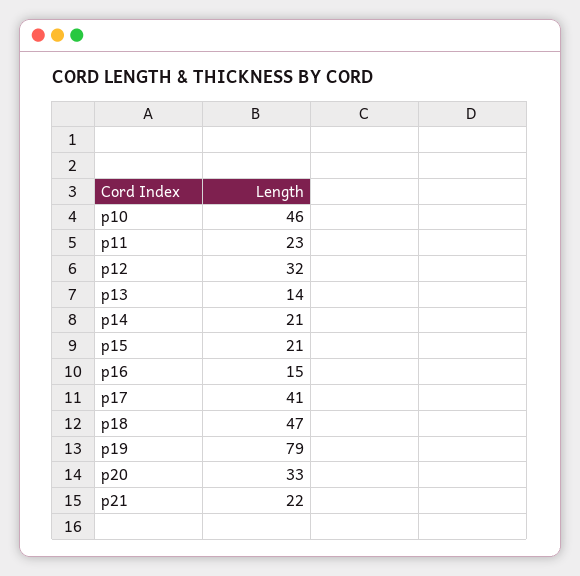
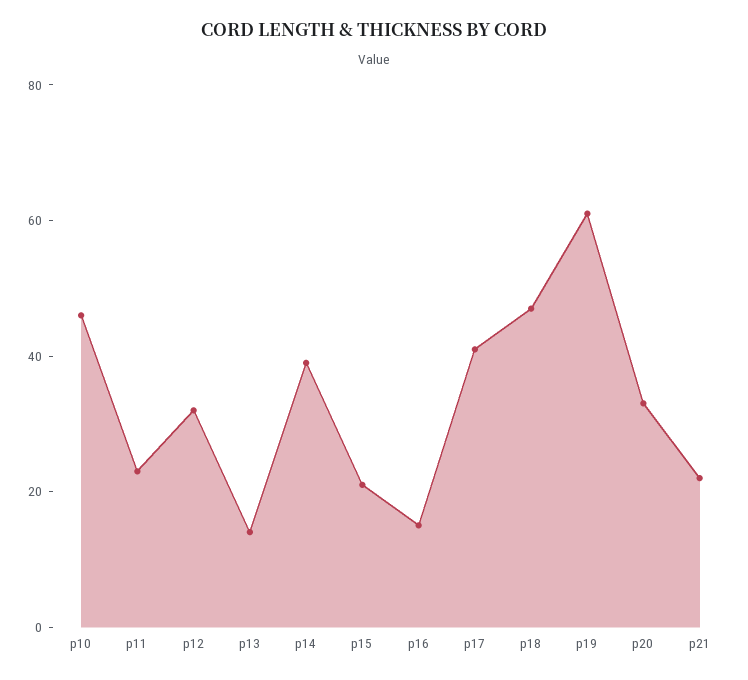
  {
    "p10": 46,
    "p11": 23,
    "p12": 32,
    "p13": 14,
-   "p14": 21,
+   "p14": 40,
    "p15": 21,
    "p16": 15,
    "p17": 41,
    "p18": 47,
-   "p19": 79,
+   "p19": 60,
    "p20": 33,
    "p21": 22
  }

